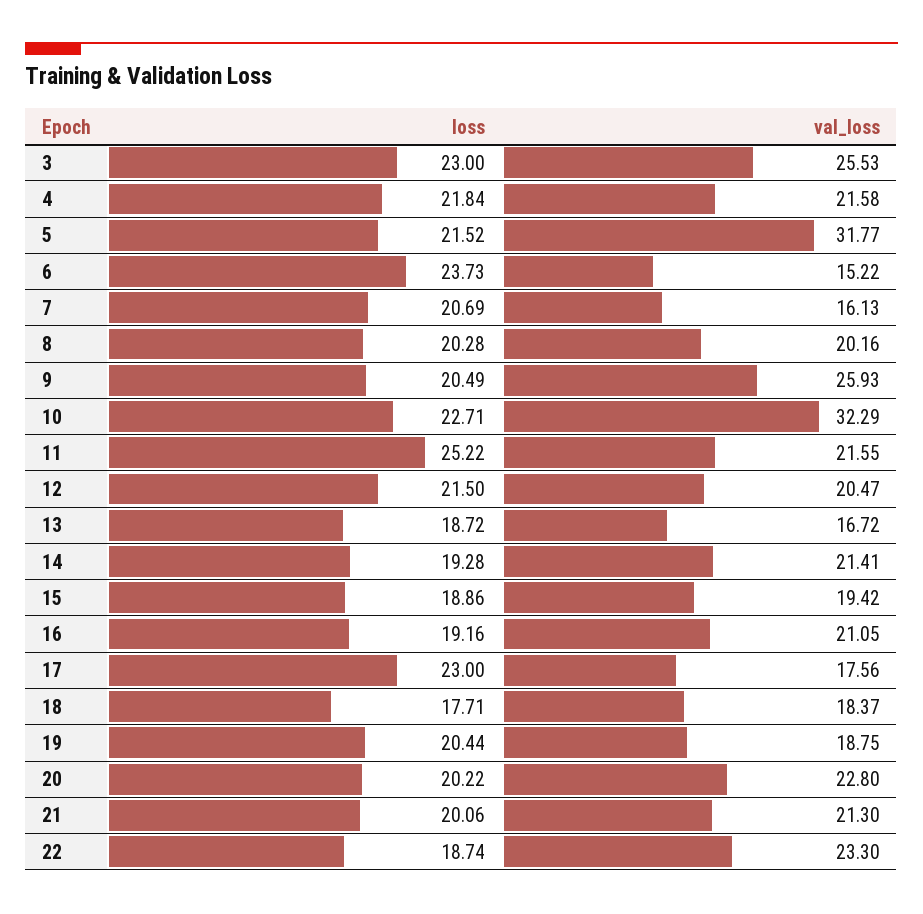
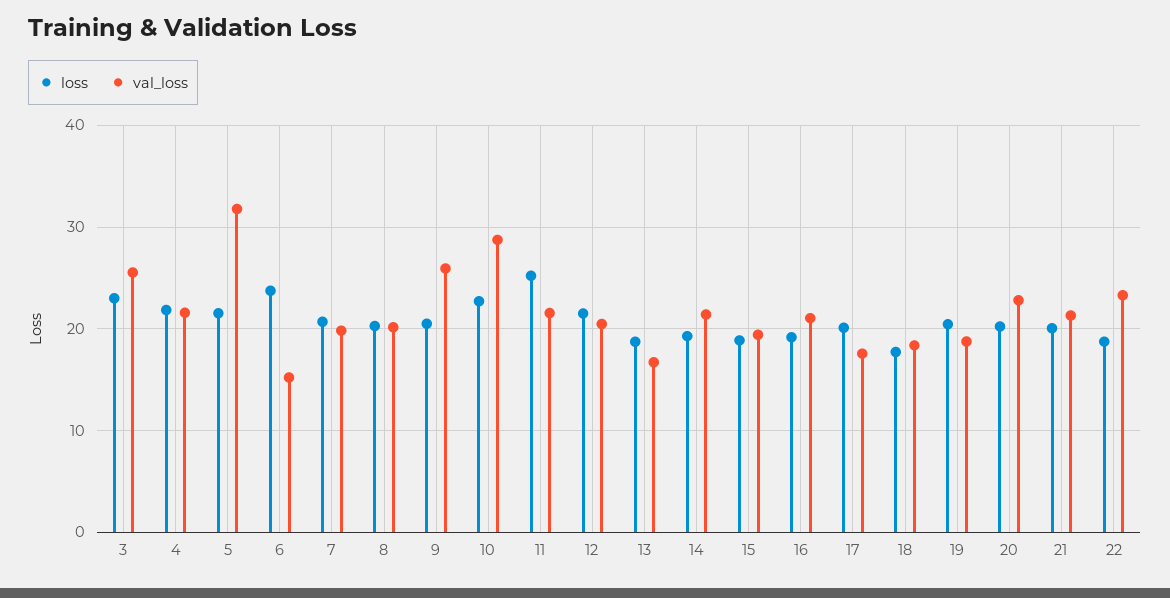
  {
    "loss": {
      "3": 23,
      "4": 21.84,
      "5": 21.52,
      "6": 23.73,
      "7": 20.69,
      "8": 20.28,
      "9": 20.49,
      "10": 22.71,
      "11": 25.22,
      "12": 21.5,
      "13": 18.72,
      "14": 19.28,
      "15": 18.86,
      "16": 19.16,
-     "17": 23,
+     "17": 20,
      "18": 17.71,
      "19": 20.44,
      "20": 20.22,
      "21": 20.06,
      "22": 18.74
    },
    "val_loss": {
      "3": 25.53,
      "4": 21.58,
      "5": 31.77,
      "6": 15.22,
-     "7": 16.13,
+     "7": 20,
      "8": 20.16,
      "9": 25.93,
-     "10": 32.29,
+     "10": 29,
      "11": 21.55,
      "12": 20.47,
      "13": 16.72,
      "14": 21.41,
      "15": 19.42,
      "16": 21.05,
      "17": 17.56,
      "18": 18.37,
      "19": 18.75,
      "20": 22.8,
      "21": 21.3,
      "22": 23.3
    }
  }

